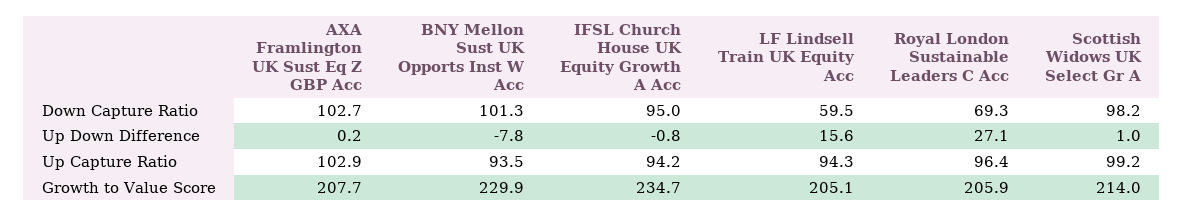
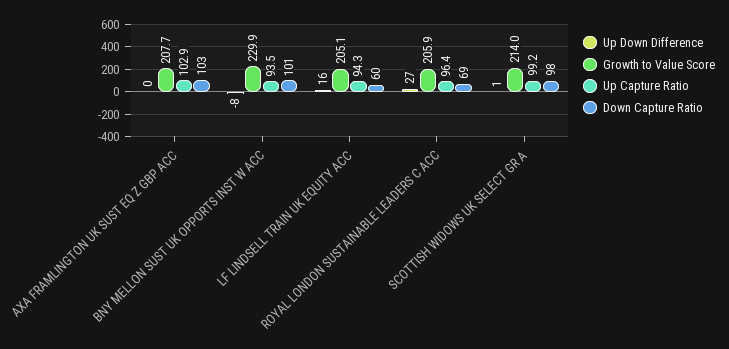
  {
    "Down Capture Ratio": {
      "AXA Framlington UK Sust Eq Z GBP Acc": 102.7,
      "BNY Mellon Sust UK Opports Inst W Acc": 101.3,
-     "IFSL Church House UK Equity Growth A Acc": 95,
      "LF Lindsell Train UK Equity Acc": 59.5,
      "Royal London Sustainable Leaders C Acc": 69.3,
      "Scottish Widows UK Select Gr A": 98.2
    },
    "Up Down Difference": {
      "AXA Framlington UK Sust Eq Z GBP Acc": 0.2,
      "BNY Mellon Sust UK Opports Inst W Acc": -7.8,
-     "IFSL Church House UK Equity Growth A Acc": -0.8,
      "LF Lindsell Train UK Equity Acc": 15.6,
      "Royal London Sustainable Leaders C Acc": 27.1,
      "Scottish Widows UK Select Gr A": 1
    },
    "Up Capture Ratio": {
      "AXA Framlington UK Sust Eq Z GBP Acc": 102.9,
      "BNY Mellon Sust UK Opports Inst W Acc": 93.5,
-     "IFSL Church House UK Equity Growth A Acc": 94.2,
      "LF Lindsell Train UK Equity Acc": 94.3,
      "Royal London Sustainable Leaders C Acc": 96.4,
      "Scottish Widows UK Select Gr A": 99.2
    },
    "Growth to Value Score": {
      "AXA Framlington UK Sust Eq Z GBP Acc": 207.7,
      "BNY Mellon Sust UK Opports Inst W Acc": 229.9,
-     "IFSL Church House UK Equity Growth A Acc": 234.7,
      "LF Lindsell Train UK Equity Acc": 205.1,
      "Royal London Sustainable Leaders C Acc": 205.9,
      "Scottish Widows UK Select Gr A": 214
    }
  }

